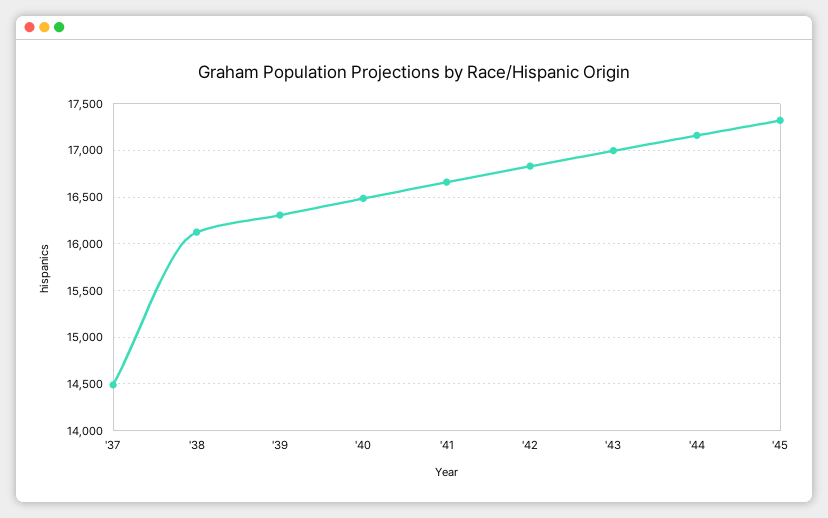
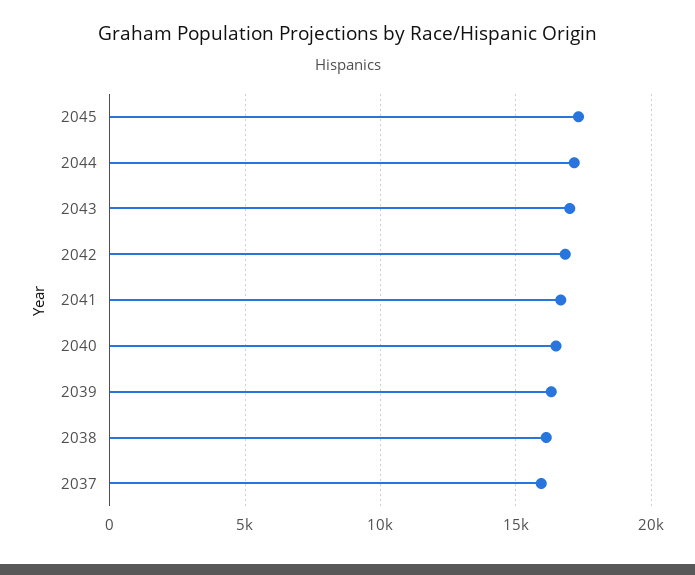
  {
-   "'37": 14500,
+   "'37": 16000,
    "'38": 16100,
    "'39": 16300,
    "'40": 16500,
    "'41": 16700,
    "'42": 16800,
    "'43": 17000,
    "'44": 17200,
    "'45": 17300
  }

